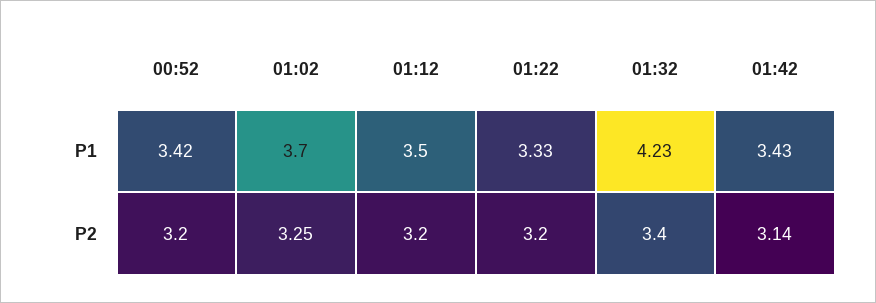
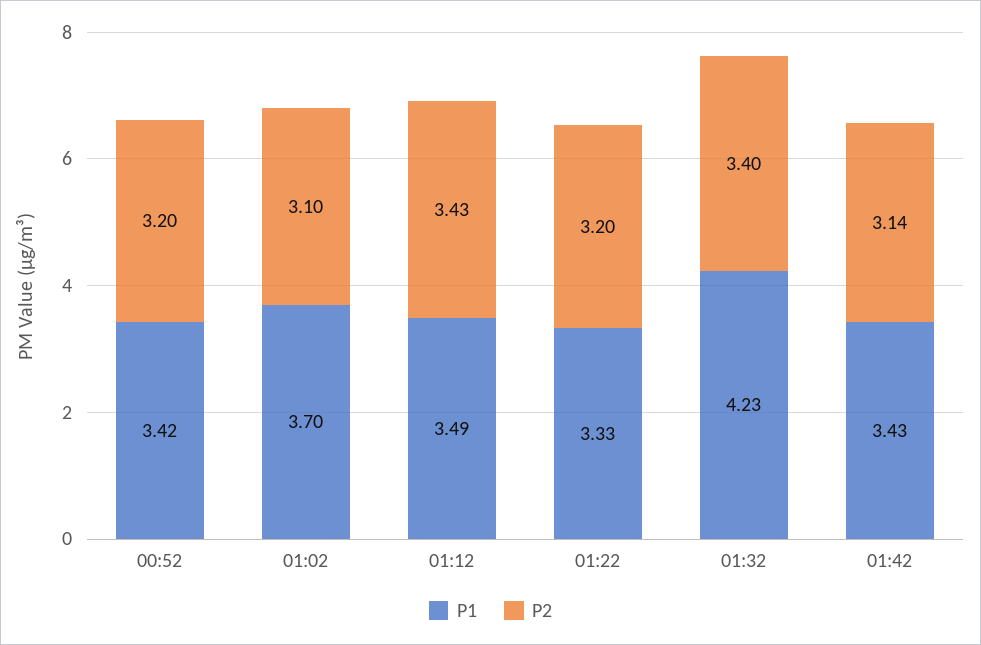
  {
    "P1": {
      "00:52": 3.42,
      "01:02": 3.7,
-     "01:12": 3.5,
+     "01:12": 3.49,
      "01:22": 3.33,
      "01:32": 4.23,
      "01:42": 3.43
    },
    "P2": {
      "00:52": 3.2,
-     "01:02": 3.25,
+     "01:02": 3.1,
-     "01:12": 3.2,
+     "01:12": 3.43,
      "01:22": 3.2,
      "01:32": 3.4,
      "01:42": 3.14
    }
  }

